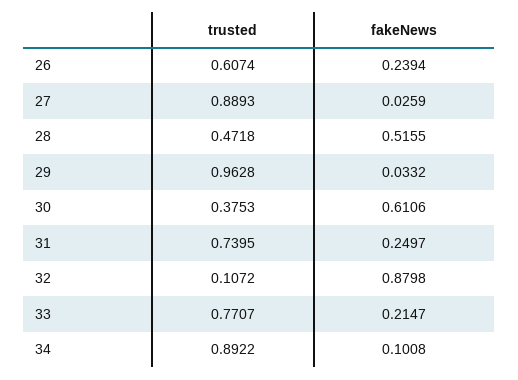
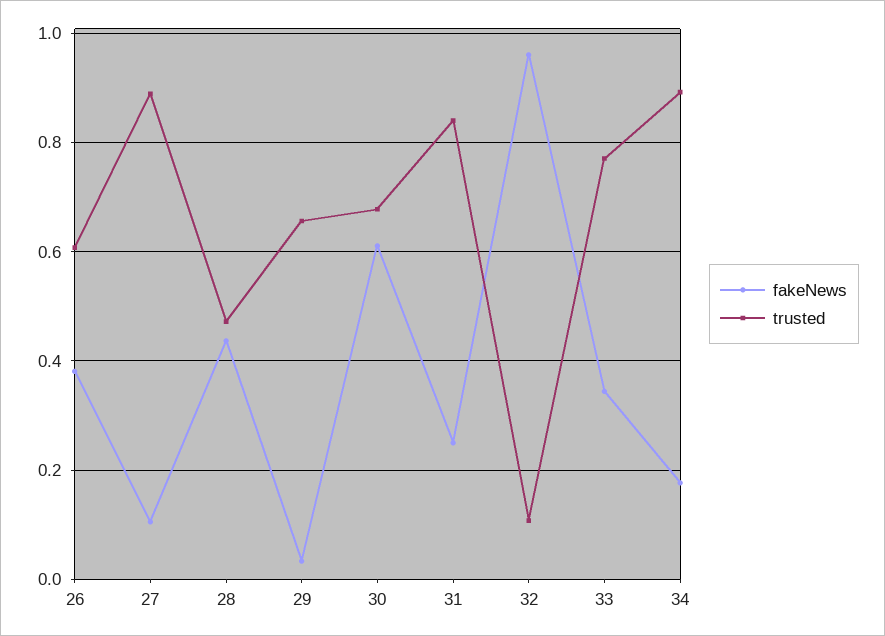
  {
    "trusted": {
      "26": 0.6074,
      "27": 0.8893,
      "28": 0.4718,
-     "29": 0.9628,
+     "29": 0.66,
-     "30": 0.3753,
+     "30": 0.68,
-     "31": 0.7395,
+     "31": 0.84,
      "32": 0.1072,
      "33": 0.7707,
      "34": 0.8922
    },
    "fakeNews": {
-     "26": 0.2394,
+     "26": 0.38,
-     "27": 0.0259,
+     "27": 0.1,
-     "28": 0.5155,
+     "28": 0.44,
      "29": 0.0332,
      "30": 0.6106,
      "31": 0.2497,
-     "32": 0.8798,
+     "32": 0.96,
-     "33": 0.2147,
+     "33": 0.34,
-     "34": 0.1008
+     "34": 0.18
    }
  }

